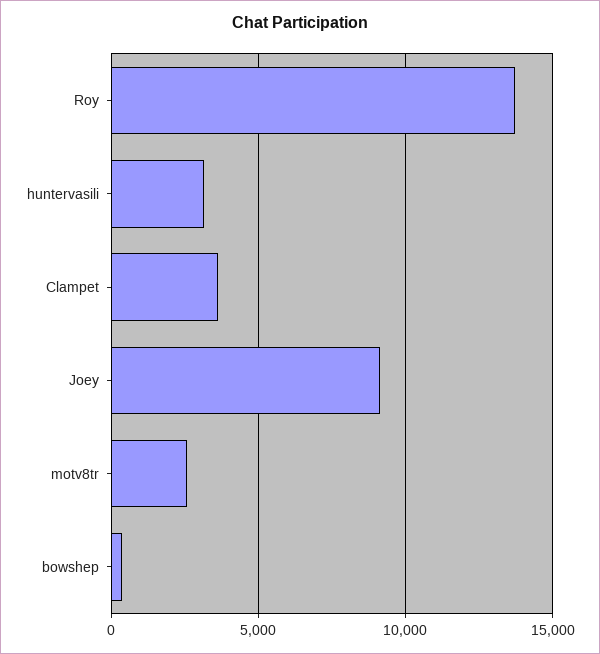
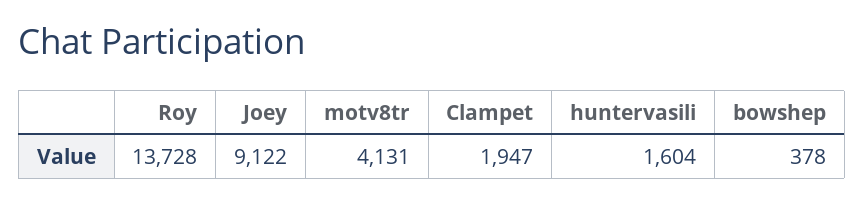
  {
    "Roy": 13728,
-   "huntervasili": 3000,
+   "huntervasili": 1604,
-   "Clampet": 3500,
+   "Clampet": 1947,
    "Joey": 9122,
-   "motv8tr": 2500,
+   "motv8tr": 4131,
    "bowshep": 378
  }

